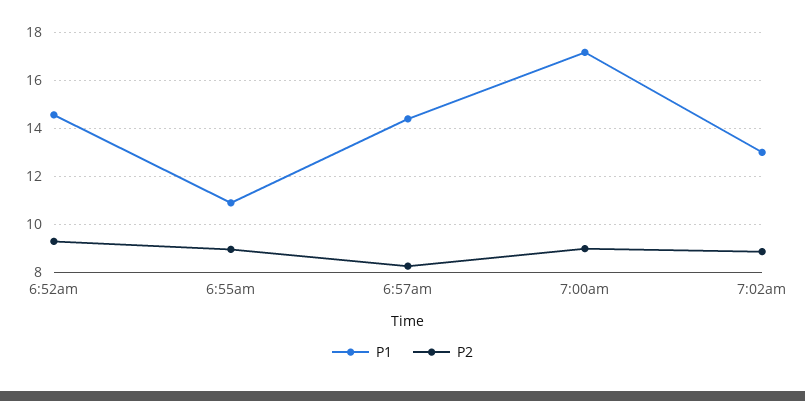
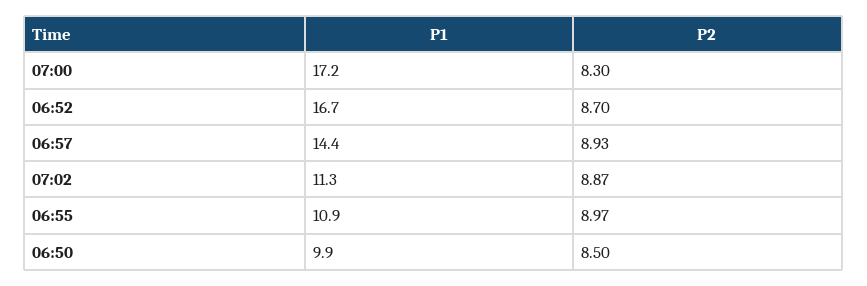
  {
    "P1": {
-     "6:52am": 14.5,
+     "6:52am": 16.7,
      "6:55am": 10.9,
      "6:57am": 14.4,
      "7:00am": 17.2,
-     "7:02am": 13
+     "7:02am": 11.3,
+     "06:50": 9.9
    },
    "P2": {
-     "6:52am": 9.25,
+     "6:52am": 8.7,
      "6:55am": 8.97,
-     "6:57am": 8.25,
+     "6:57am": 8.93,
-     "7:00am": 9,
+     "7:00am": 8.3,
-     "7:02am": 8.87
+     "7:02am": 8.87,
+     "06:50": 8.5
    }
  }

